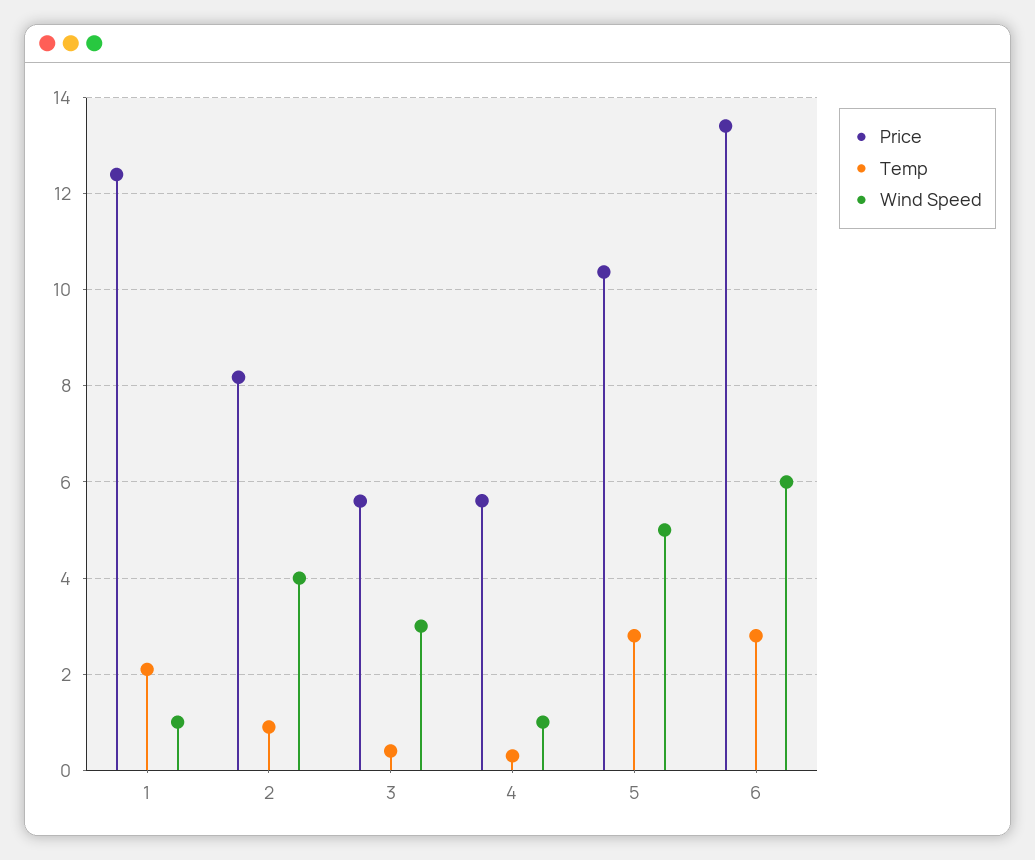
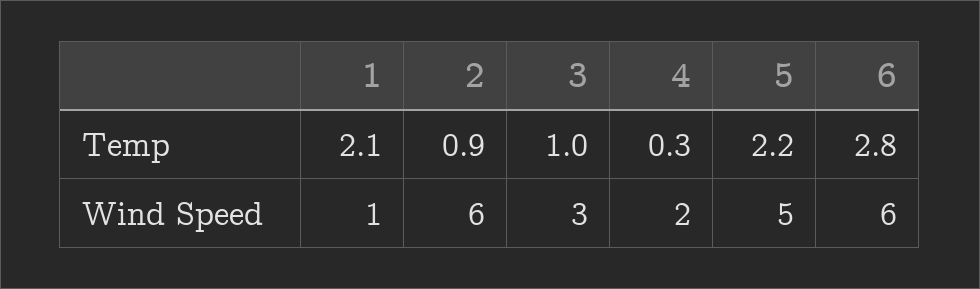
  {
-   "Price": {
-     "1": 12.4,
-     "2": 8.2,
-     "3": 5.6,
-     "4": 5.6,
-     "5": 10.4,
-     "6": 13.4
-   },
    "Temp": {
      "1": 2.1,
      "2": 0.9,
-     "3": 0.4,
+     "3": 1,
      "4": 0.3,
-     "5": 2.8,
+     "5": 2.2,
      "6": 2.8
    },
    "Wind Speed": {
      "1": 1,
-     "2": 4,
+     "2": 6,
      "3": 3,
-     "4": 1,
+     "4": 2,
      "5": 5,
      "6": 6
    }
  }

